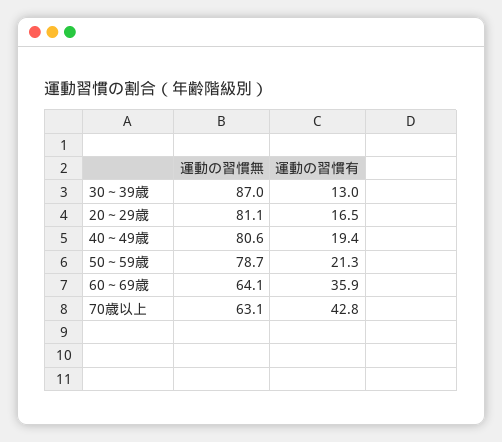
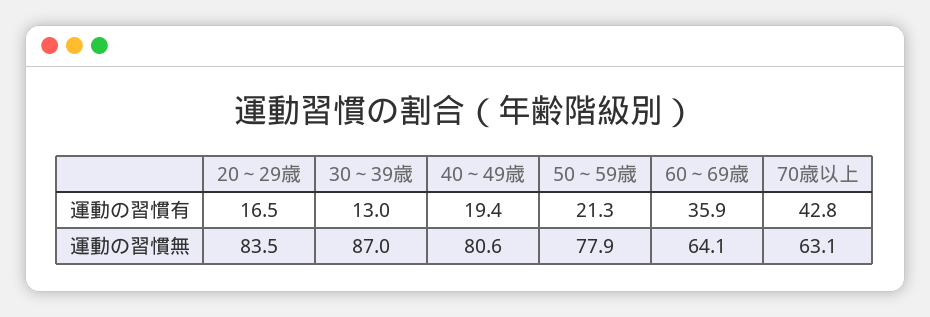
  {
    "運動の習慣無": {
      "30～39歳": 87,
-     "20～29歳": 81.1,
+     "20～29歳": 83.5,
      "40～49歳": 80.6,
-     "50～59歳": 78.7,
+     "50～59歳": 77.9,
      "60～69歳": 64.1,
      "70歳以上": 63.1
    },
    "運動の習慣有": {
      "30～39歳": 13,
      "20～29歳": 16.5,
      "40～49歳": 19.4,
      "50～59歳": 21.3,
      "60～69歳": 35.9,
      "70歳以上": 42.8
    }
  }

